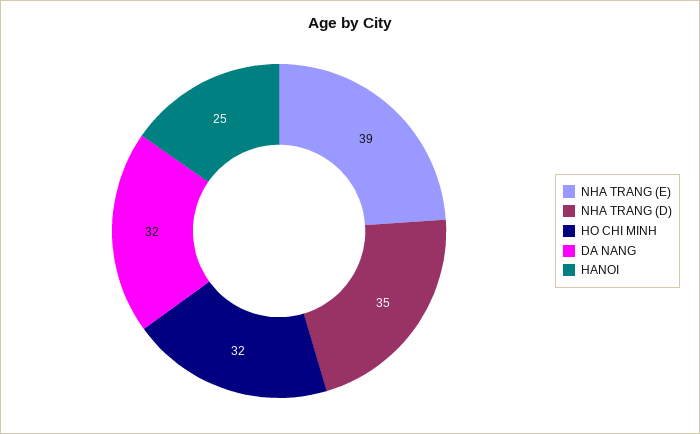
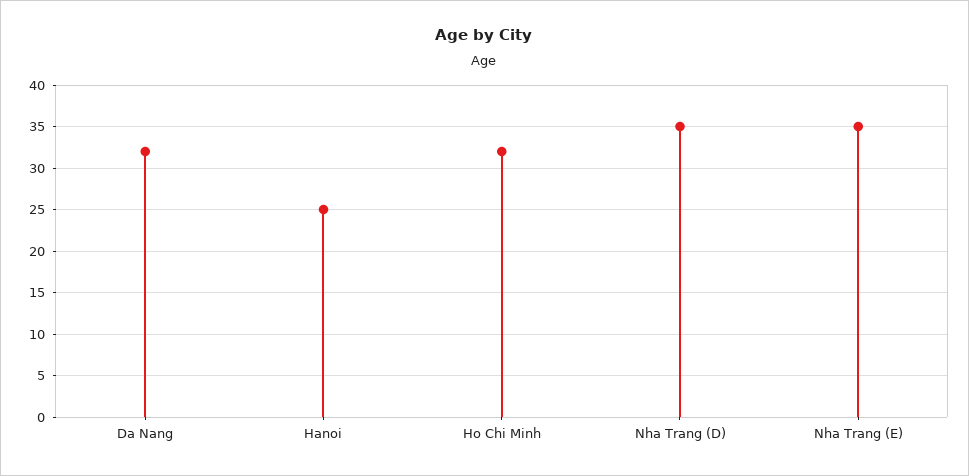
  {
-   "NHA TRANG (E)": 39,
+   "NHA TRANG (E)": 35,
    "NHA TRANG (D)": 35,
    "HO CHI MINH": 32,
    "DA NANG": 32,
    "HANOI": 25
  }

